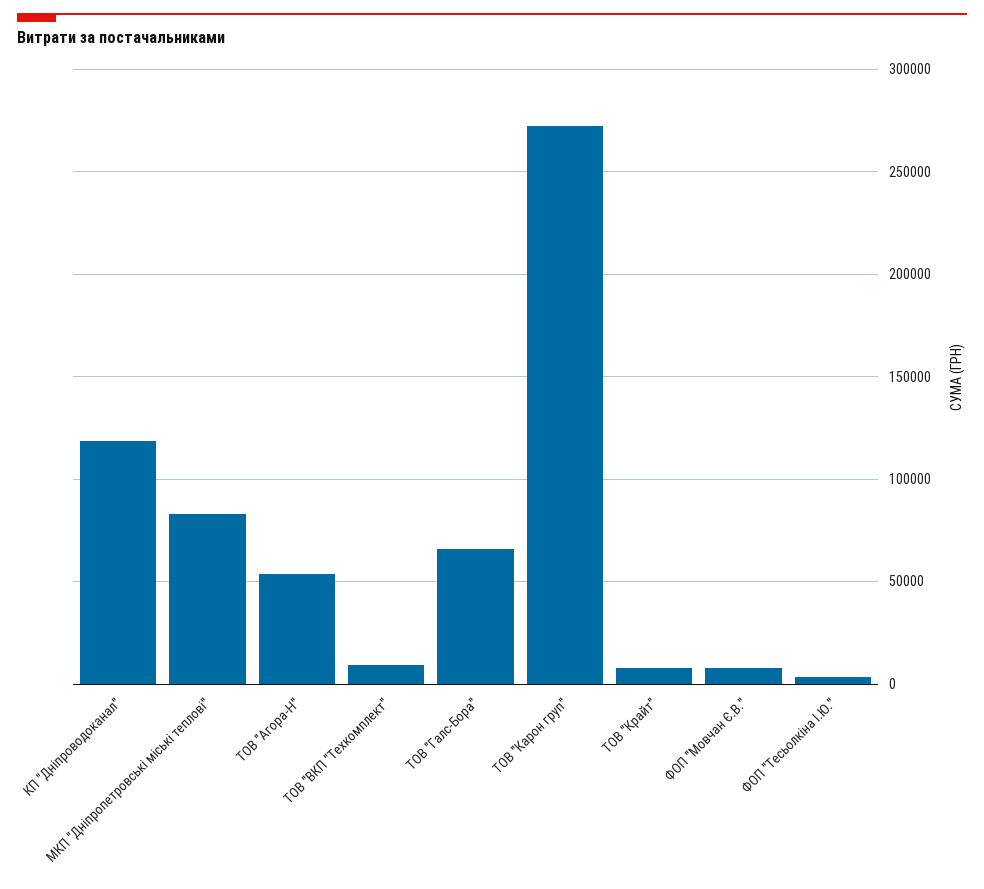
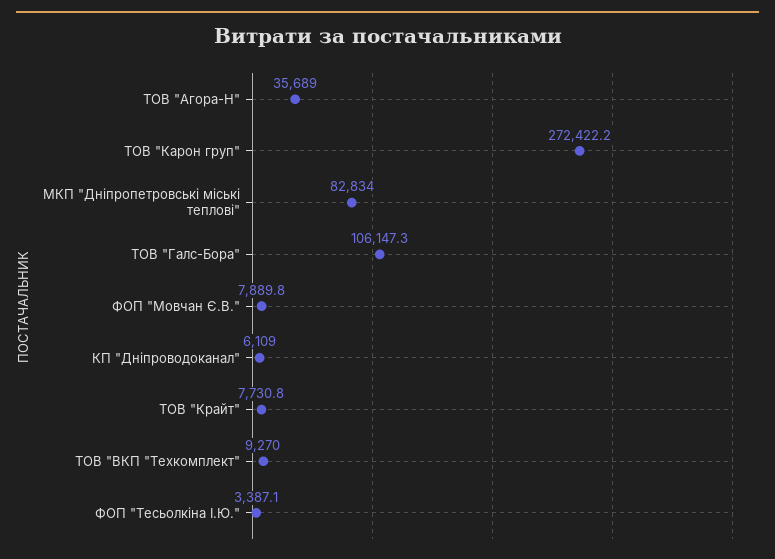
  {
-   "КП \"Дніпроводоканал\"": 120000,
+   "КП \"Дніпроводоканал\"": 6109,
    "МКП \"Дніпропетровські міські теплові\"": 82834,
-   "ТОВ \"Агора-Н\"": 55000,
+   "ТОВ \"Агора-Н\"": 35689,
    "ТОВ \"ВКП \"Техкомплект\"": 9270,
-   "ТОВ \"Галс-Бора\"": 65000,
+   "ТОВ \"Галс-Бора\"": 106147.3,
    "ТОВ \"Карон груп\"": 272422.2,
    "ТОВ \"Крайт\"": 7730.8,
    "ФОП \"Мовчан Є.В.\"": 7889.8,
    "ФОП \"Тесьолкіна І.Ю.\"": 3387.1
  }

